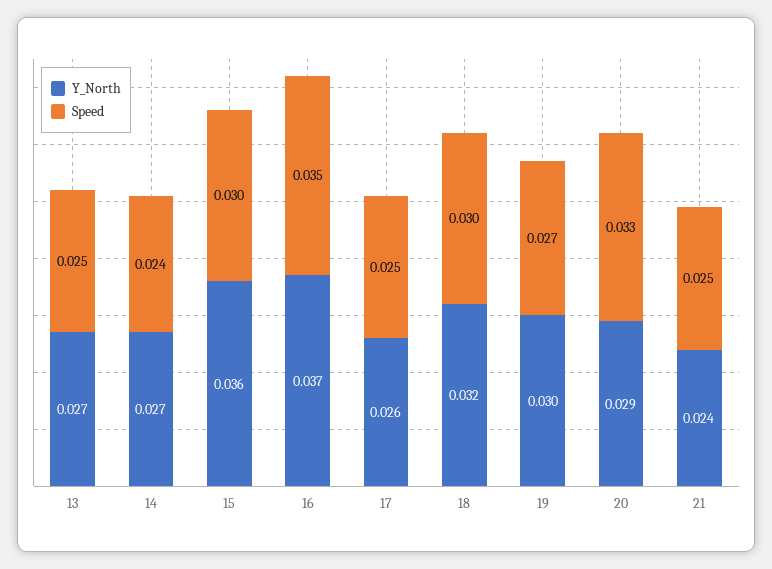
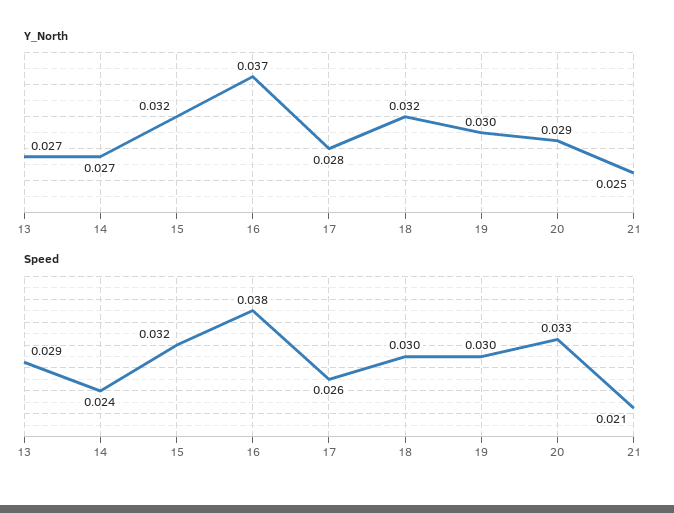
  {
    "Y_North": {
      "13": 0.027,
      "14": 0.027,
-     "15": 0.036,
+     "15": 0.032,
      "16": 0.037,
-     "17": 0.026,
+     "17": 0.028,
      "18": 0.032,
      "19": 0.03,
      "20": 0.029,
-     "21": 0.024
+     "21": 0.025
    },
    "Speed": {
-     "13": 0.025,
+     "13": 0.029,
      "14": 0.024,
-     "15": 0.03,
+     "15": 0.032,
-     "16": 0.035,
+     "16": 0.038,
-     "17": 0.025,
+     "17": 0.026,
      "18": 0.03,
-     "19": 0.027,
+     "19": 0.03,
      "20": 0.033,
-     "21": 0.025
+     "21": 0.021
    }
  }

